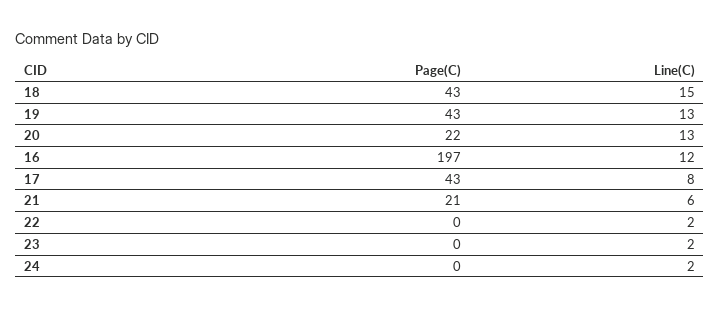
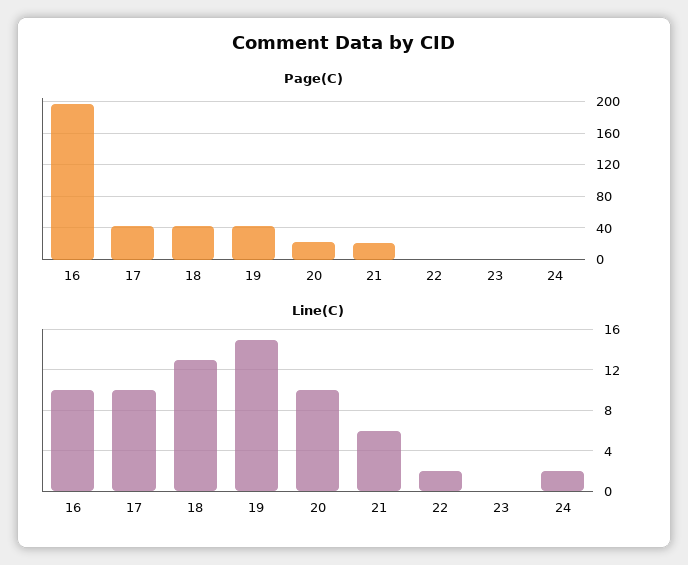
  {
    "Page(C)": {
      "18": 43,
      "19": 43,
      "20": 22,
      "16": 197,
      "17": 43,
      "21": 21,
      "22": 0,
      "23": 0,
      "24": 0
    },
    "Line(C)": {
-     "18": 15,
+     "18": 13,
-     "19": 13,
+     "19": 15,
-     "20": 13,
+     "20": 10,
-     "16": 12,
+     "16": 10,
-     "17": 8,
+     "17": 10,
      "21": 6,
      "22": 2,
-     "23": 2,
+     "23": 0,
      "24": 2
    }
  }

